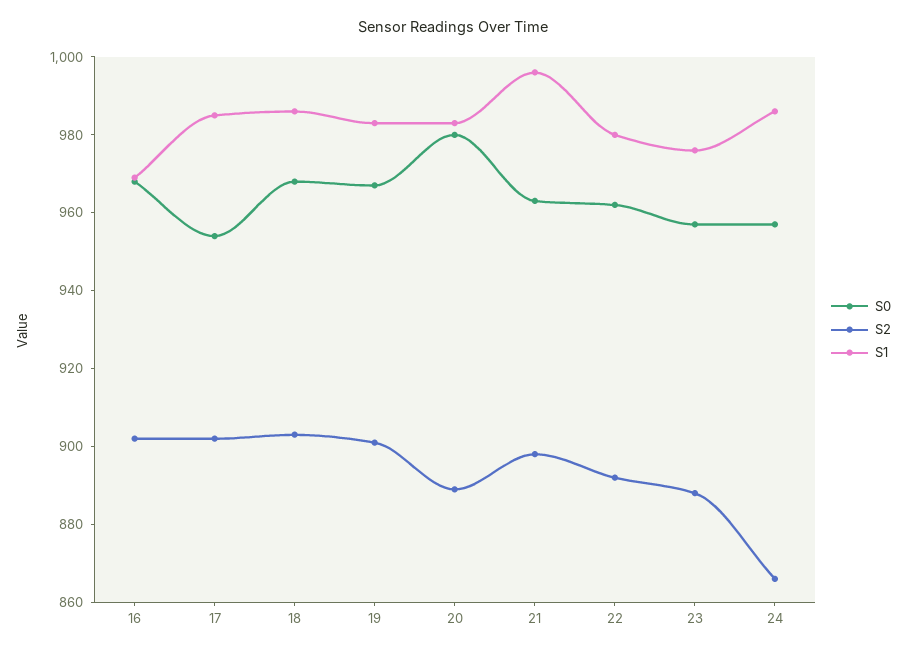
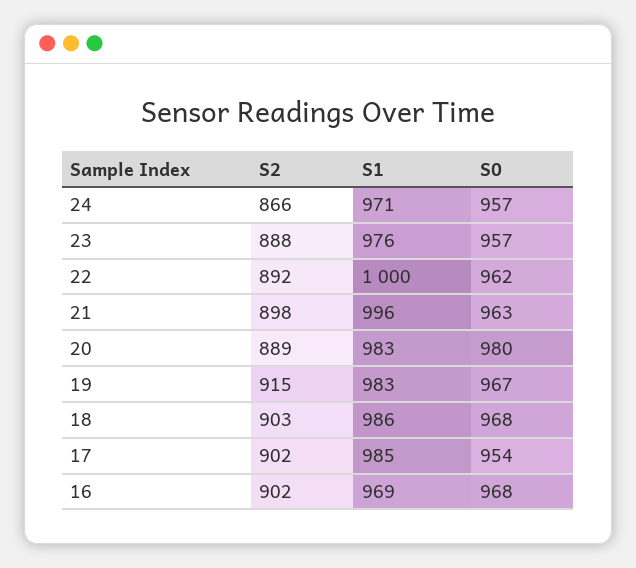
  {
    "S0": {
      "16": 968,
      "17": 954,
      "18": 968,
      "19": 967,
      "20": 980,
      "21": 963,
      "22": 962,
      "23": 957,
      "24": 957
    },
    "S2": {
      "16": 902,
      "17": 902,
      "18": 903,
-     "19": 900,
+     "19": 915,
      "20": 889,
      "21": 898,
      "22": 892,
      "23": 888,
      "24": 866
    },
    "S1": {
      "16": 969,
      "17": 985,
      "18": 986,
      "19": 983,
      "20": 983,
      "21": 996,
-     "22": 980,
+     "22": 1000,
      "23": 976,
-     "24": 985
+     "24": 971
    }
  }

